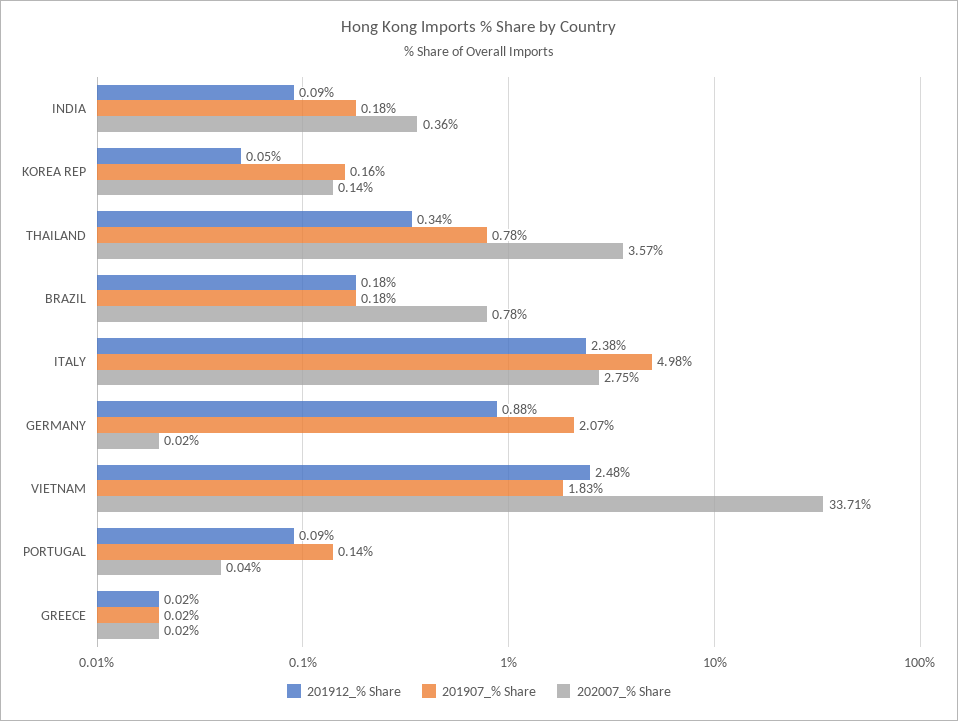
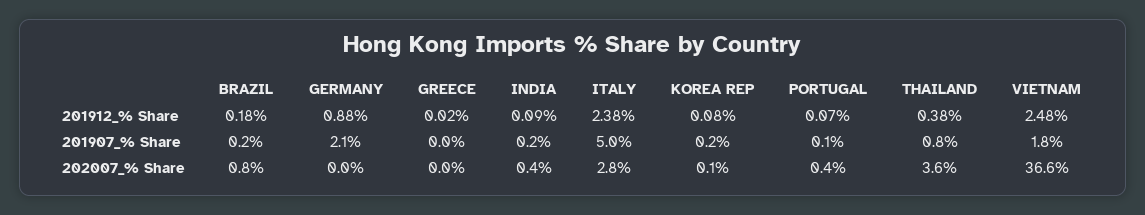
  {
    "201912_% Share": {
      "INDIA": 0.09,
-     "KOREA REP": 0.05,
+     "KOREA REP": 0.08,
-     "THAILAND": 0.34,
+     "THAILAND": 0.38,
      "BRAZIL": 0.18,
      "ITALY": 2.38,
      "GERMANY": 0.88,
      "VIETNAM": 2.48,
-     "PORTUGAL": 0.09,
+     "PORTUGAL": 0.07,
      "GREECE": 0.02
    },
    "201907_% Share": {
      "INDIA": 0.18,
      "KOREA REP": 0.16,
      "THAILAND": 0.78,
      "BRAZIL": 0.18,
      "ITALY": 4.98,
      "GERMANY": 2.07,
      "VIETNAM": 1.83,
      "PORTUGAL": 0.14,
      "GREECE": 0.02
    },
    "202007_% Share": {
      "INDIA": 0.36,
      "KOREA REP": 0.14,
      "THAILAND": 3.57,
      "BRAZIL": 0.78,
      "ITALY": 2.75,
      "GERMANY": 0.02,
-     "VIETNAM": 33.71,
+     "VIETNAM": 36.6,
-     "PORTUGAL": 0.04,
+     "PORTUGAL": 0.4,
      "GREECE": 0.02
    }
  }

